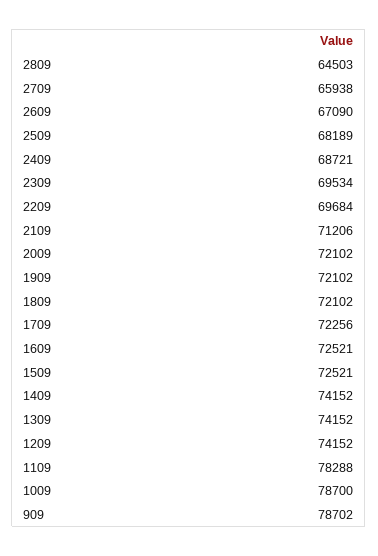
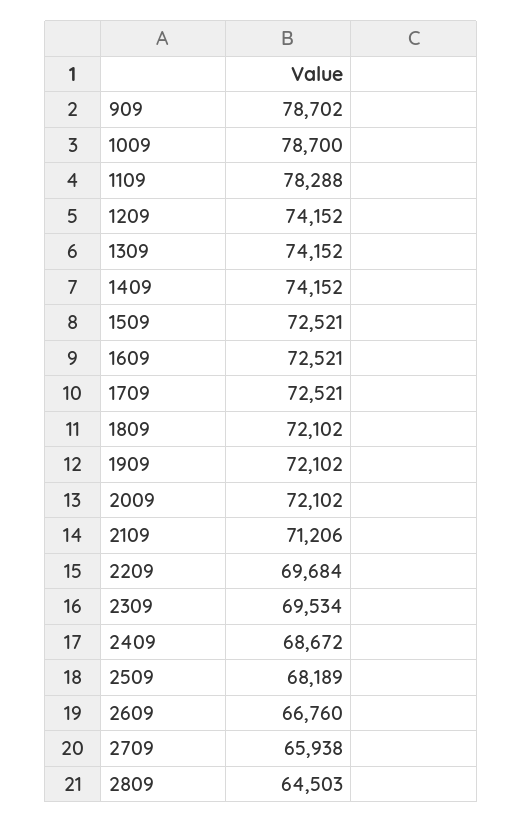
  {
    "2809": 64503,
    "2709": 65938,
-   "2609": 67090,
+   "2609": 66760,
    "2509": 68189,
-   "2409": 68721,
+   "2409": 68672,
    "2309": 69534,
    "2209": 69684,
    "2109": 71206,
    "2009": 72102,
    "1909": 72102,
    "1809": 72102,
-   "1709": 72256,
+   "1709": 72521,
    "1609": 72521,
    "1509": 72521,
    "1409": 74152,
    "1309": 74152,
    "1209": 74152,
    "1109": 78288,
    "1009": 78700,
    "909": 78702
  }

